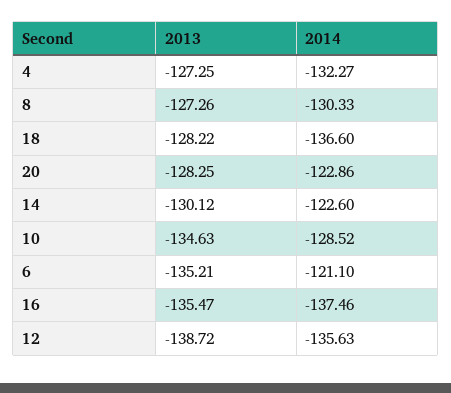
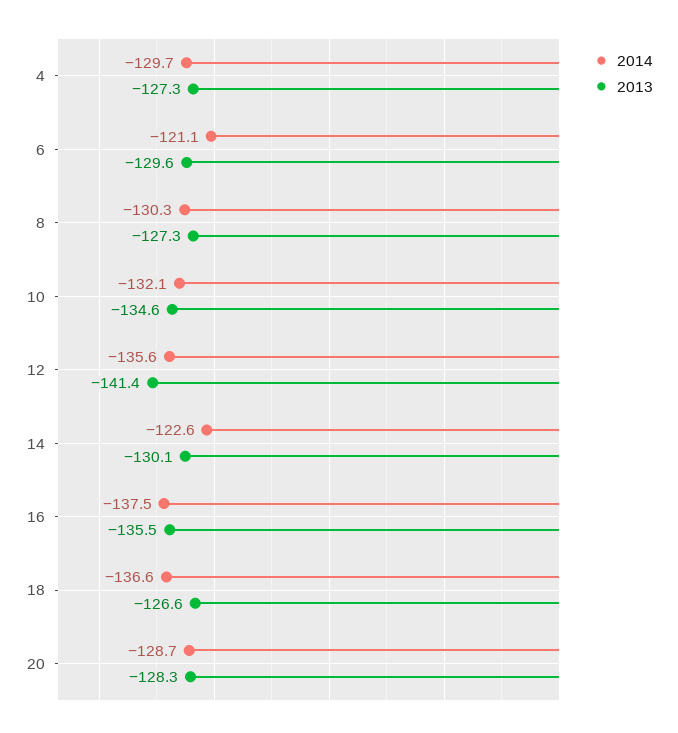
  {
    "2013": {
      "4": -127.25,
      "8": -127.26,
-     "18": -128.22,
+     "18": -126.6,
      "20": -128.25,
      "14": -130.12,
      "10": -134.63,
-     "6": -135.21,
+     "6": -129.6,
      "16": -135.47,
-     "12": -138.72
+     "12": -141.4
    },
    "2014": {
-     "4": -132.27,
+     "4": -129.7,
      "8": -130.33,
      "18": -136.6,
-     "20": -122.86,
+     "20": -128.7,
      "14": -122.6,
-     "10": -128.52,
+     "10": -132.1,
      "6": -121.1,
      "16": -137.46,
      "12": -135.63
    }
  }

